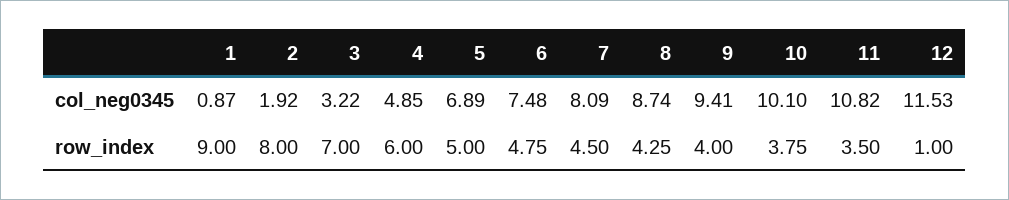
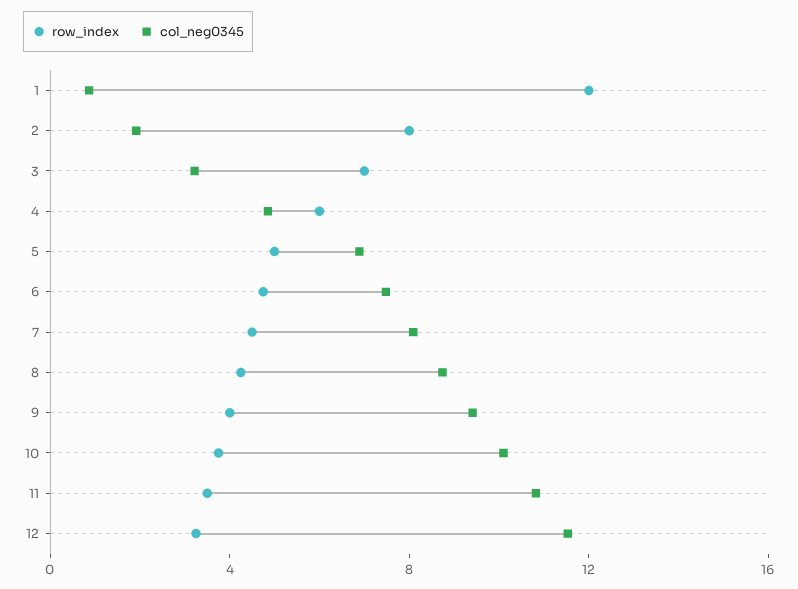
  {
    "col_neg0345": {
      "1": 0.87,
      "2": 1.92,
      "3": 3.22,
      "4": 4.85,
      "5": 6.89,
      "6": 7.48,
      "7": 8.09,
      "8": 8.74,
      "9": 9.41,
      "10": 10.1,
      "11": 10.82,
      "12": 11.53
    },
    "row_index": {
-     "1": 9,
+     "1": 12,
      "2": 8,
      "3": 7,
      "4": 6,
      "5": 5,
      "6": 4.75,
      "7": 4.5,
      "8": 4.25,
      "9": 4,
      "10": 3.75,
      "11": 3.5,
-     "12": 1
+     "12": 3
    }
  }

